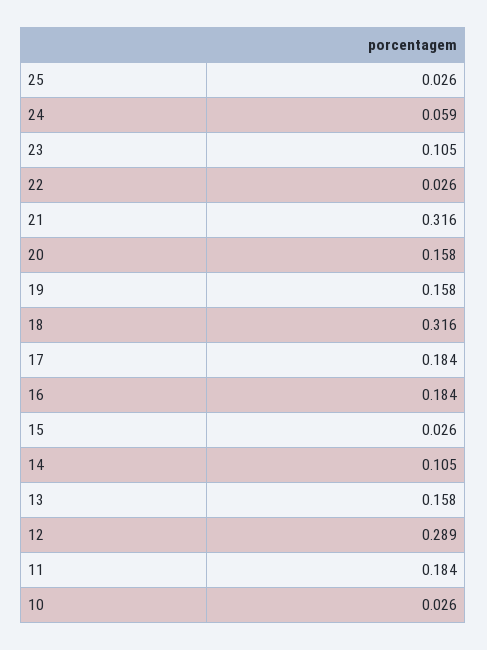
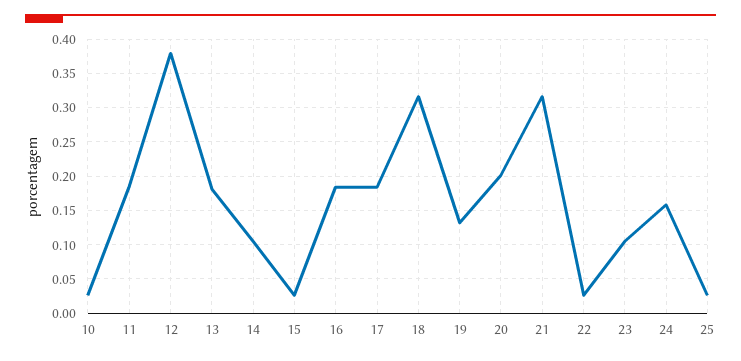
  {
    "25": 0.026,
-   "24": 0.059,
+   "24": 0.16,
    "23": 0.105,
    "22": 0.026,
    "21": 0.316,
-   "20": 0.158,
+   "20": 0.2,
-   "19": 0.158,
+   "19": 0.13,
    "18": 0.316,
    "17": 0.184,
    "16": 0.184,
    "15": 0.026,
    "14": 0.105,
-   "13": 0.158,
+   "13": 0.18,
-   "12": 0.289,
+   "12": 0.38,
    "11": 0.184,
    "10": 0.026
  }

